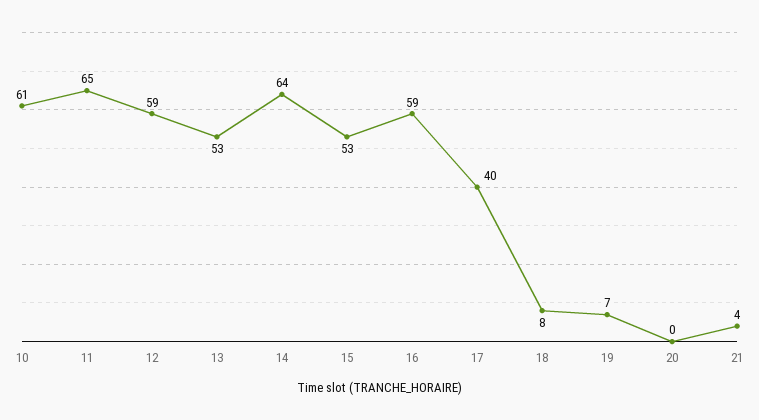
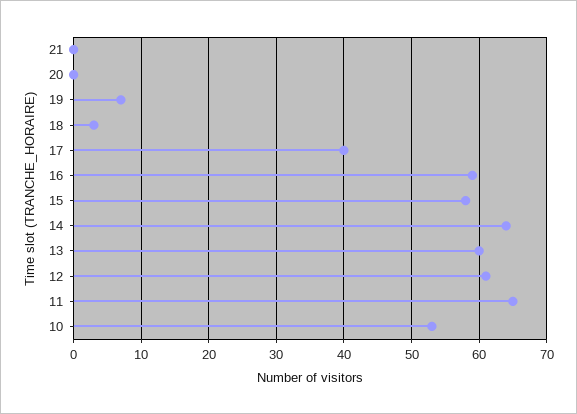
  {
-   "10": 61,
+   "10": 53,
    "11": 65,
-   "12": 59,
+   "12": 61,
-   "13": 53,
+   "13": 60,
    "14": 64,
-   "15": 53,
+   "15": 58,
    "16": 59,
    "17": 40,
-   "18": 8,
+   "18": 3,
    "19": 7,
    "20": 0,
-   "21": 4
+   "21": 0
  }

